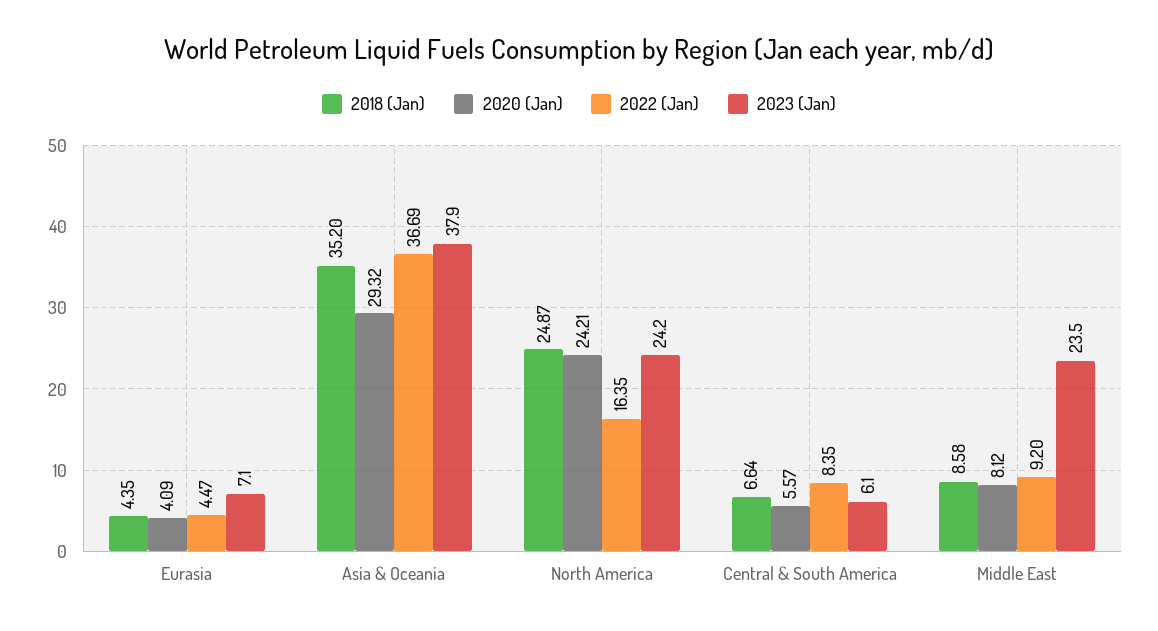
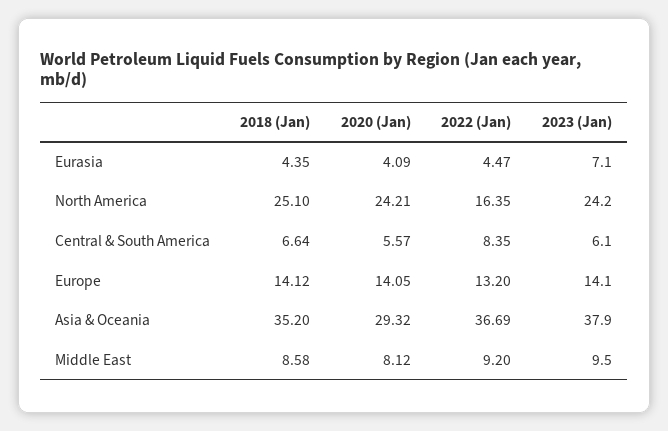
  {
    "2018 (Jan)": {
      "Eurasia": 4.35,
      "Asia & Oceania": 35.2,
-     "North America": 24.87,
+     "North America": 25.1,
      "Central & South America": 6.64,
-     "Middle East": 8.58
+     "Middle East": 8.58,
+     "Europe": 14.12
    },
    "2020 (Jan)": {
      "Eurasia": 4.09,
      "Asia & Oceania": 29.32,
      "North America": 24.21,
      "Central & South America": 5.57,
-     "Middle East": 8.12
+     "Middle East": 8.12,
+     "Europe": 14.05
    },
    "2022 (Jan)": {
      "Eurasia": 4.47,
      "Asia & Oceania": 36.69,
      "North America": 16.35,
      "Central & South America": 8.35,
-     "Middle East": 9.2
+     "Middle East": 9.2,
+     "Europe": 13.2
    },
    "2023 (Jan)": {
      "Eurasia": 7.1,
      "Asia & Oceania": 37.9,
      "North America": 24.2,
      "Central & South America": 6.1,
-     "Middle East": 23.5
+     "Middle East": 9.5,
+     "Europe": 14.1
    }
  }

